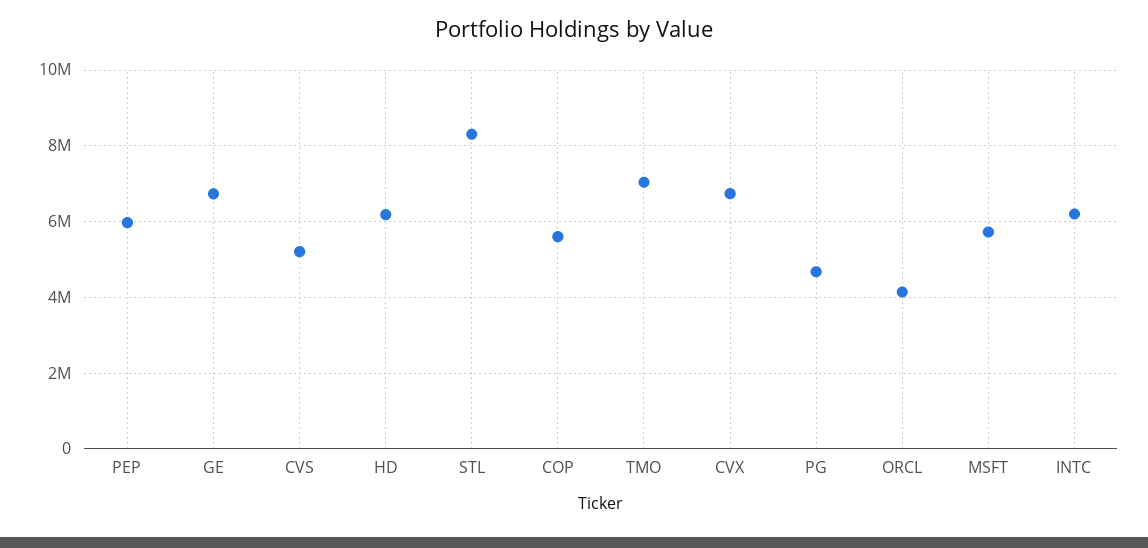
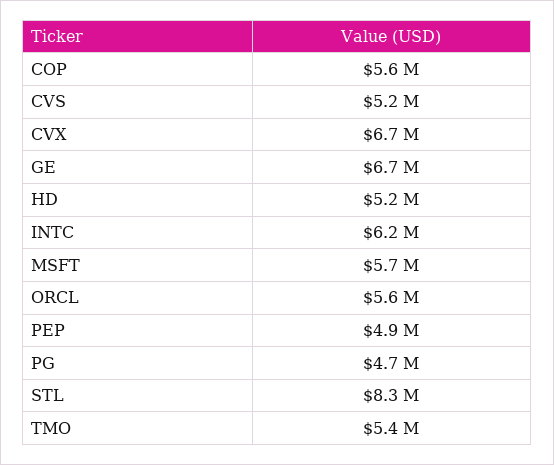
  {
-   "PEP": 6000000,
+   "PEP": 4900000,
    "GE": 6700000,
    "CVS": 5200000,
-   "HD": 6200000,
+   "HD": 5200000,
    "STL": 8300000,
    "COP": 5600000,
-   "TMO": 7000000,
+   "TMO": 5400000,
    "CVX": 6700000,
    "PG": 4700000,
-   "ORCL": 4200000,
+   "ORCL": 5600000,
    "MSFT": 5700000,
    "INTC": 6200000
  }

